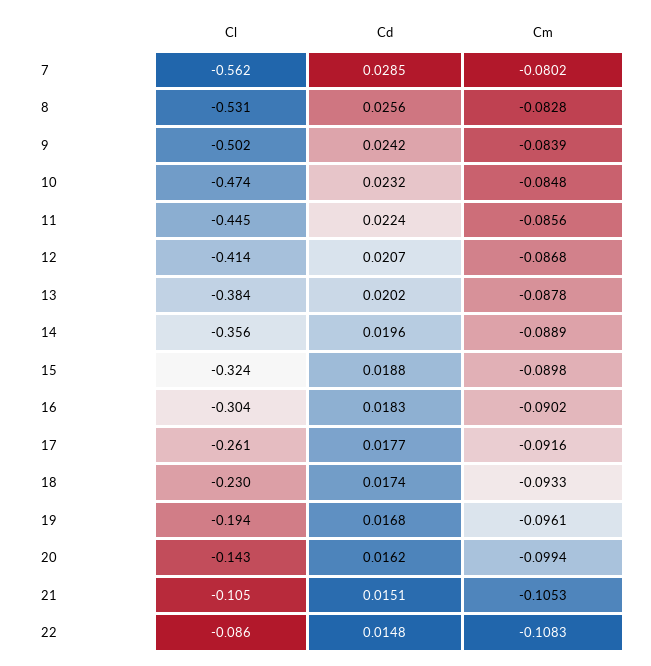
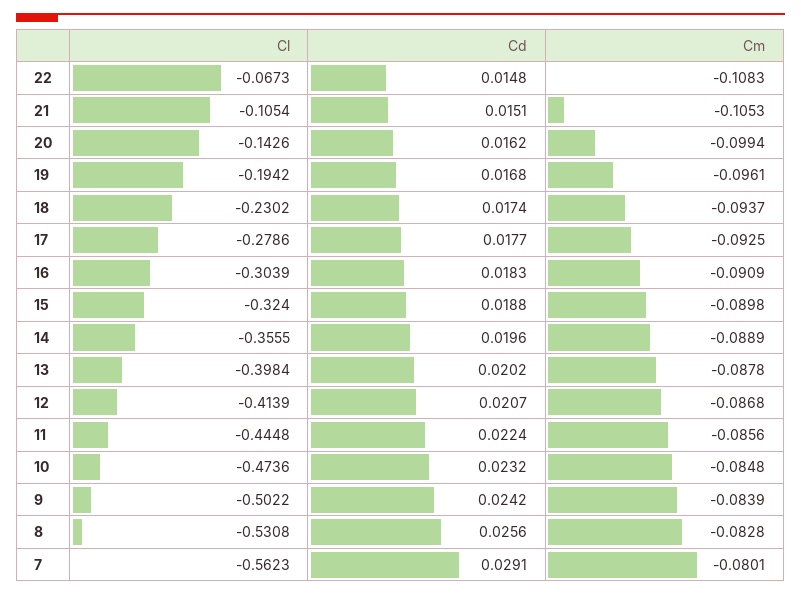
  {
    "Cl": {
      "7": -0.5623,
      "8": -0.5308,
      "9": -0.5022,
      "10": -0.4736,
      "11": -0.4448,
      "12": -0.4139,
-     "13": -0.384,
+     "13": -0.3984,
      "14": -0.3555,
      "15": -0.324,
      "16": -0.3039,
-     "17": -0.261,
+     "17": -0.2786,
      "18": -0.2302,
      "19": -0.1942,
      "20": -0.1426,
      "21": -0.1054,
-     "22": -0.086
+     "22": -0.0673
    },
    "Cd": {
-     "7": 0.0285,
+     "7": 0.0291,
      "8": 0.0256,
      "9": 0.0242,
      "10": 0.0232,
      "11": 0.0224,
      "12": 0.0207,
      "13": 0.0202,
      "14": 0.0196,
      "15": 0.0188,
      "16": 0.0183,
      "17": 0.0177,
      "18": 0.0174,
      "19": 0.0168,
      "20": 0.0162,
      "21": 0.0151,
      "22": 0.0148
    },
    "Cm": {
-     "7": -0.0802,
+     "7": -0.0801,
      "8": -0.0828,
      "9": -0.0839,
      "10": -0.0848,
      "11": -0.0856,
      "12": -0.0868,
      "13": -0.0878,
      "14": -0.0889,
      "15": -0.0898,
-     "16": -0.0902,
+     "16": -0.0909,
-     "17": -0.0916,
+     "17": -0.0925,
-     "18": -0.0933,
+     "18": -0.0937,
      "19": -0.0961,
      "20": -0.0994,
      "21": -0.1053,
      "22": -0.1083
    }
  }

